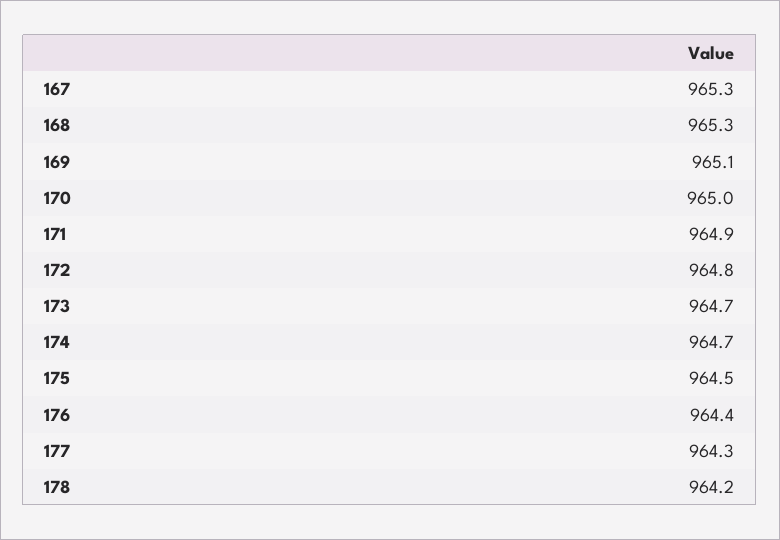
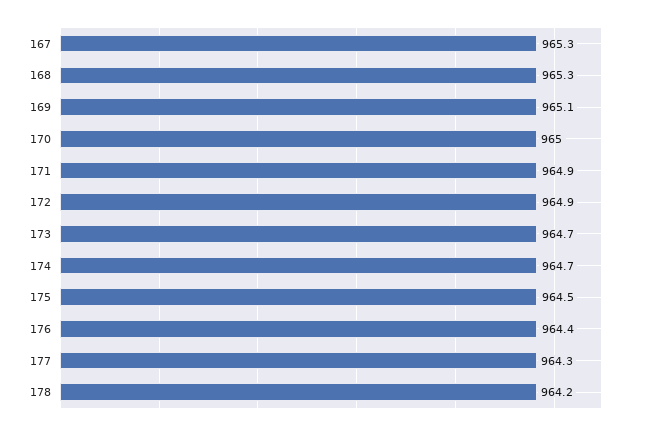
  {
    "167": 965.3,
    "168": 965.3,
    "169": 965.1,
    "170": 965,
    "171": 964.9,
-   "172": 964.8,
+   "172": 964.9,
    "173": 964.7,
    "174": 964.7,
    "175": 964.5,
    "176": 964.4,
    "177": 964.3,
    "178": 964.2
  }

